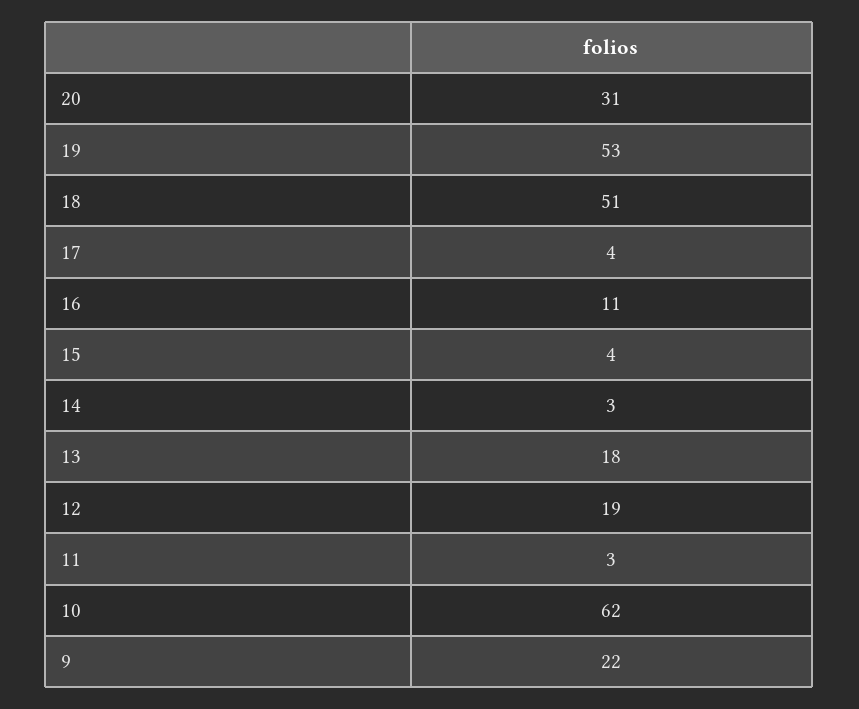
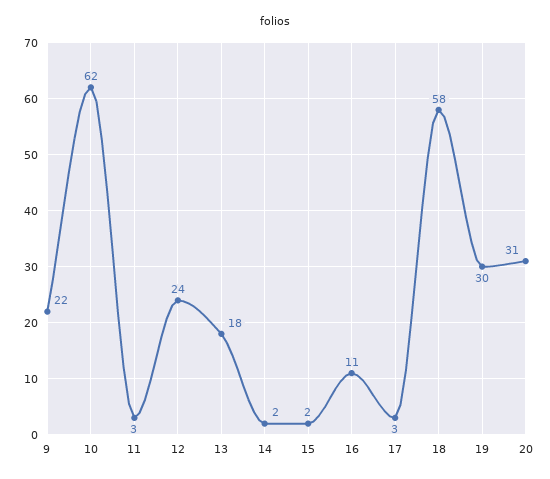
  {
    "20": 31,
-   "19": 53,
+   "19": 30,
-   "18": 51,
+   "18": 58,
-   "17": 4,
+   "17": 3,
    "16": 11,
-   "15": 4,
+   "15": 2,
-   "14": 3,
+   "14": 2,
    "13": 18,
-   "12": 19,
+   "12": 24,
    "11": 3,
    "10": 62,
    "9": 22
  }

